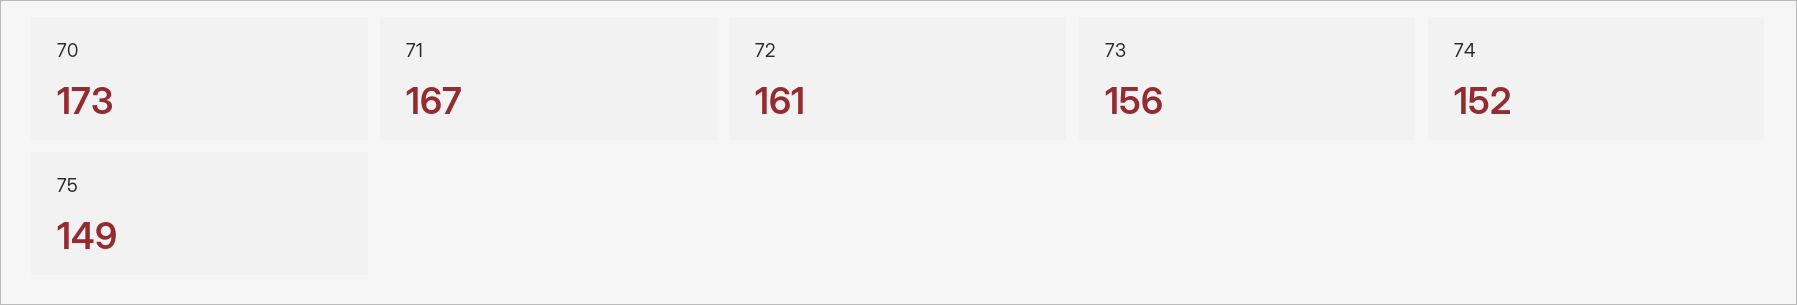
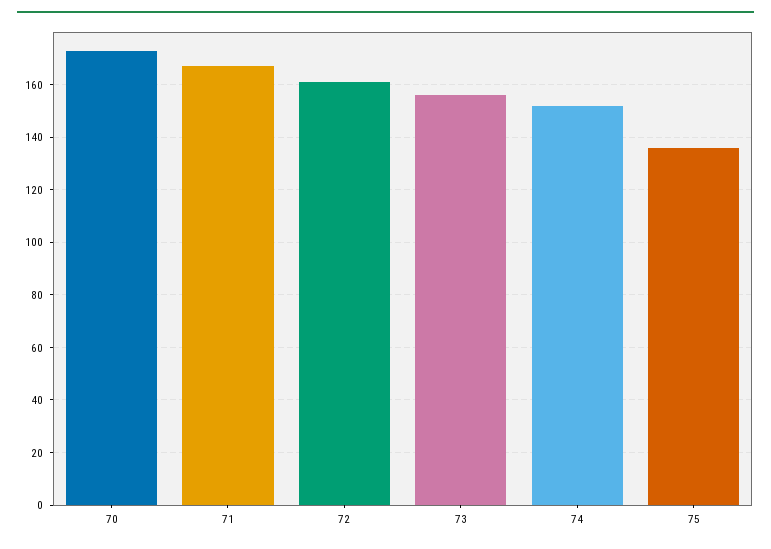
  {
    "70": 173,
    "71": 167,
    "72": 161,
    "73": 156,
    "74": 152,
-   "75": 149
+   "75": 135
  }

